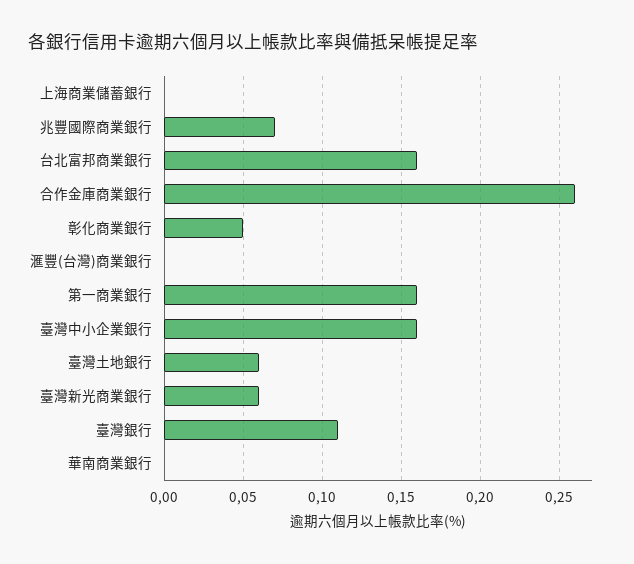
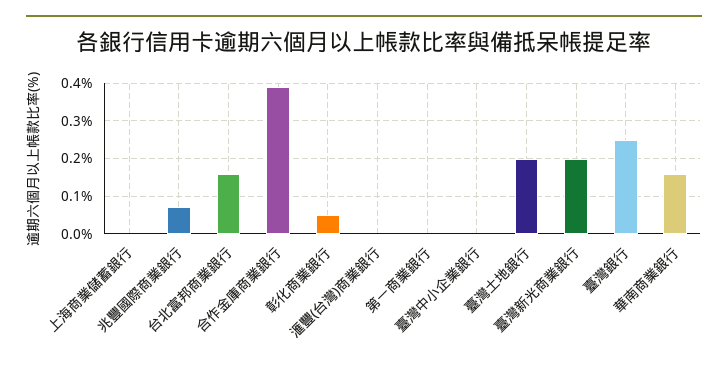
  {
    "上海商業儲蓄銀行": 0,
    "兆豐國際商業銀行": 0.07,
    "台北富邦商業銀行": 0.16,
-   "合作金庫商業銀行": 0.26,
+   "合作金庫商業銀行": 0.4,
    "彰化商業銀行": 0.05,
    "滙豐(台灣)商業銀行": 0,
-   "第一商業銀行": 0.16,
+   "第一商業銀行": 0,
-   "臺灣中小企業銀行": 0.16,
+   "臺灣中小企業銀行": 0,
-   "臺灣土地銀行": 0.06,
+   "臺灣土地銀行": 0.2,
-   "臺灣新光商業銀行": 0.06,
+   "臺灣新光商業銀行": 0.2,
-   "臺灣銀行": 0.11,
+   "臺灣銀行": 0.25,
-   "華南商業銀行": 0
+   "華南商業銀行": 0.15
  }

